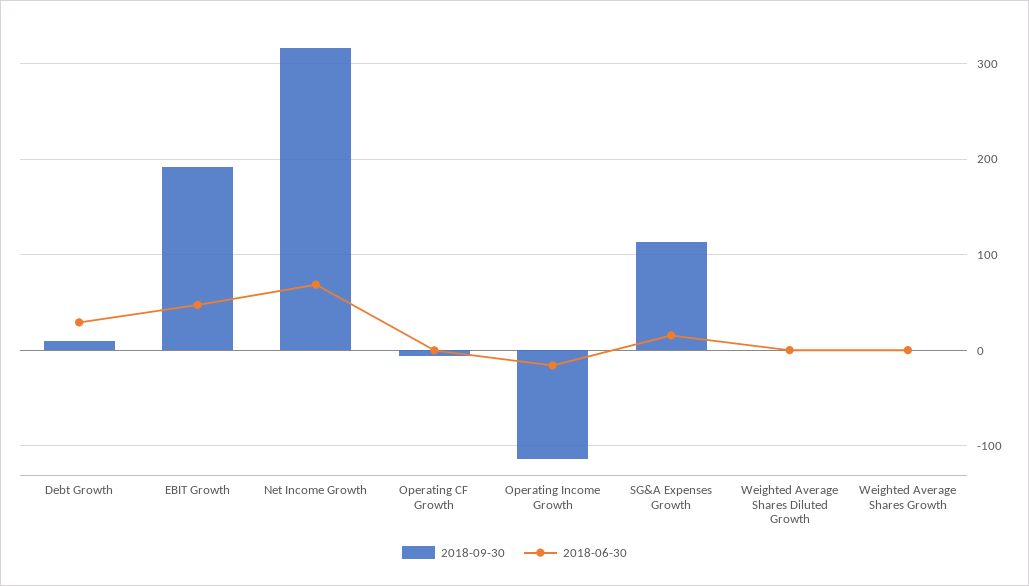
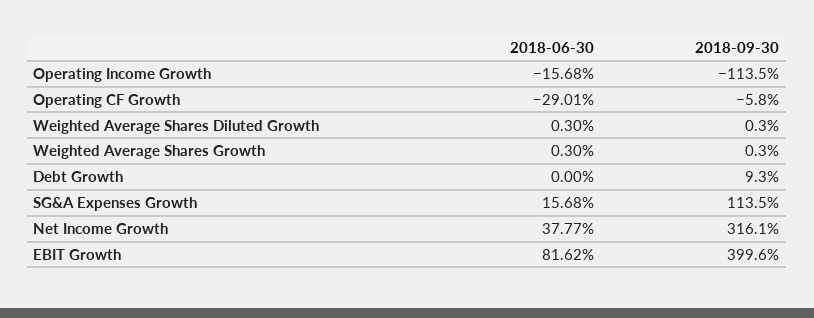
  {
    "2018-09-30": {
      "Debt Growth": 9.3,
-     "EBIT Growth": 190,
+     "EBIT Growth": 399.6,
      "Net Income Growth": 316.1,
      "Operating CF Growth": -5.8,
      "Operating Income Growth": -113.5,
      "SG&A Expenses Growth": 113.5,
      "Weighted Average Shares Diluted Growth": 0.3,
      "Weighted Average Shares Growth": 0.3
    },
    "2018-06-30": {
-     "Debt Growth": 30,
+     "Debt Growth": 0,
-     "EBIT Growth": 50,
+     "EBIT Growth": 81.62,
-     "Net Income Growth": 70,
+     "Net Income Growth": 37.77,
-     "Operating CF Growth": 0,
+     "Operating CF Growth": -29.01,
      "Operating Income Growth": -15.68,
      "SG&A Expenses Growth": 15.68,
      "Weighted Average Shares Diluted Growth": 0.3,
      "Weighted Average Shares Growth": 0.3
    }
  }

